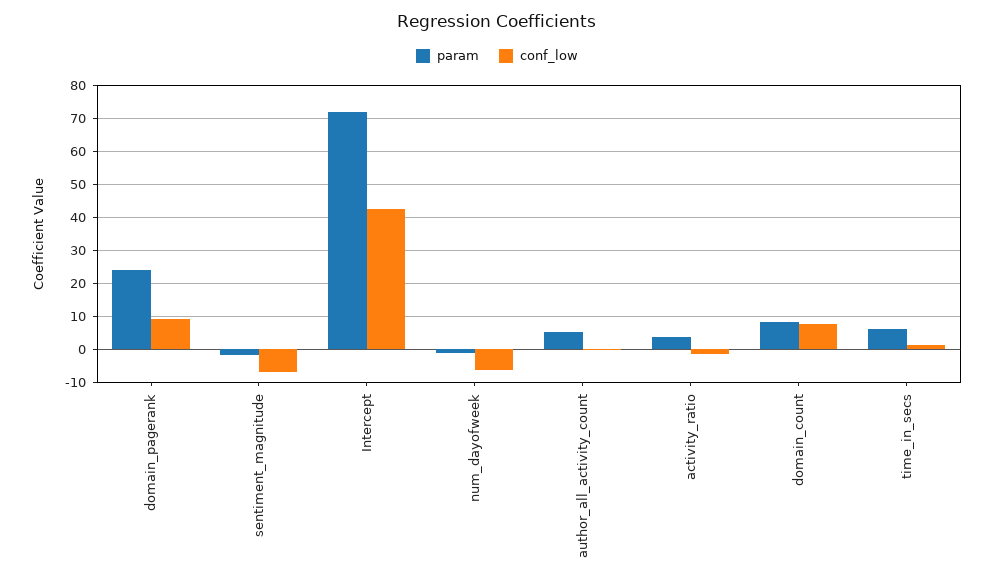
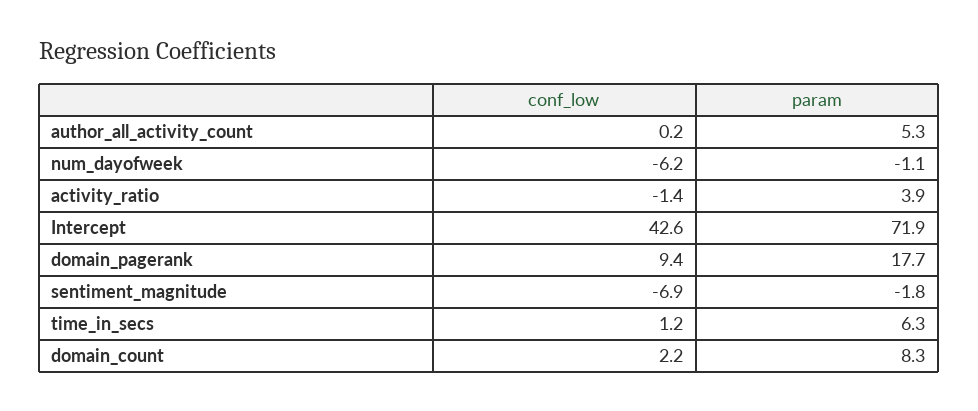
  {
    "param": {
-     "domain_pagerank": 24,
+     "domain_pagerank": 17.7,
      "sentiment_magnitude": -1.8,
      "Intercept": 71.9,
      "num_dayofweek": -1.1,
      "author_all_activity_count": 5.3,
      "activity_ratio": 3.9,
      "domain_count": 8.3,
      "time_in_secs": 6.3
    },
    "conf_low": {
      "domain_pagerank": 9.4,
      "sentiment_magnitude": -6.9,
      "Intercept": 42.6,
      "num_dayofweek": -6.2,
      "author_all_activity_count": 0.2,
      "activity_ratio": -1.4,
-     "domain_count": 8,
+     "domain_count": 2.2,
      "time_in_secs": 1.2
    }
  }

